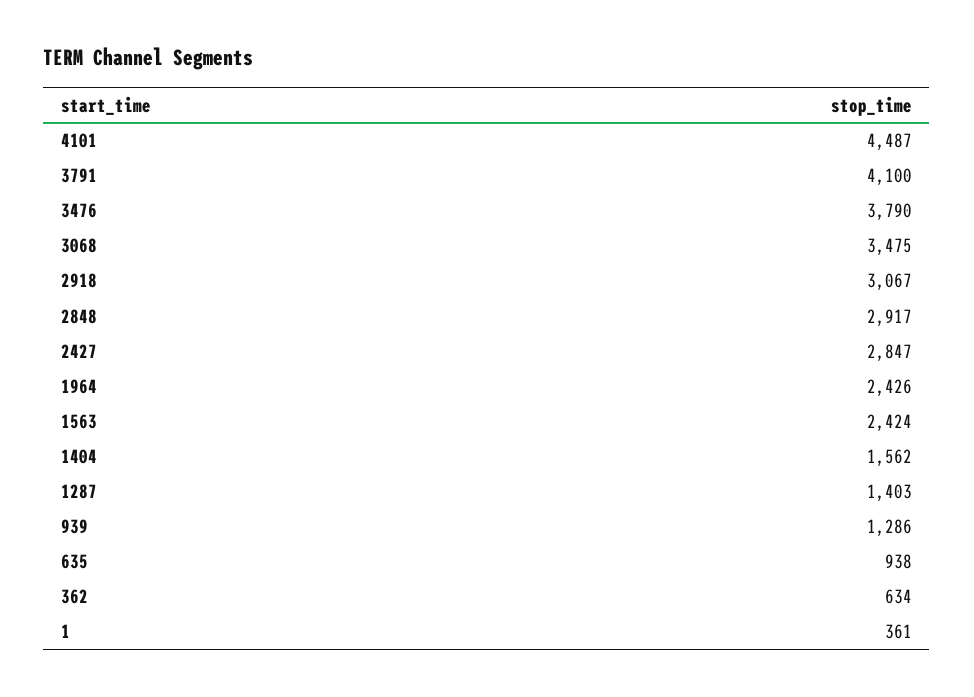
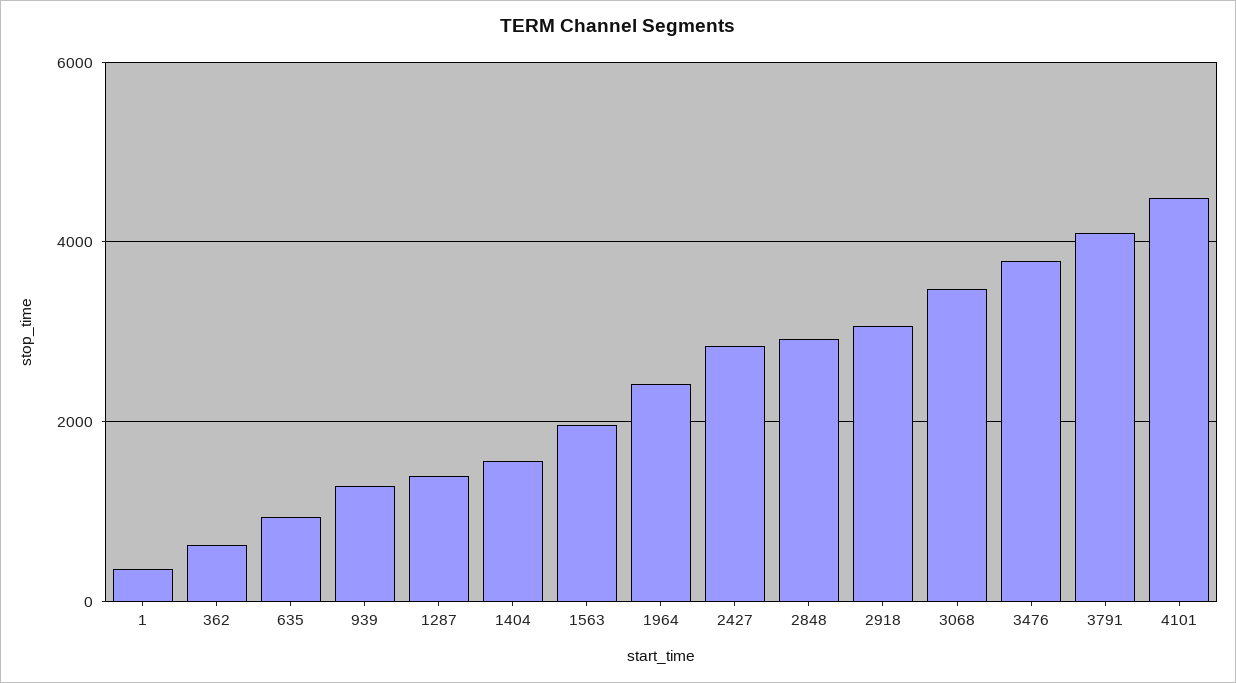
  {
    "4101": 4487,
    "3791": 4100,
    "3476": 3790,
    "3068": 3475,
    "2918": 3067,
    "2848": 2917,
    "2427": 2847,
    "1964": 2426,
-   "1563": 2424,
+   "1563": 2000,
    "1404": 1562,
    "1287": 1403,
    "939": 1286,
    "635": 938,
    "362": 634,
    "1": 361
  }

